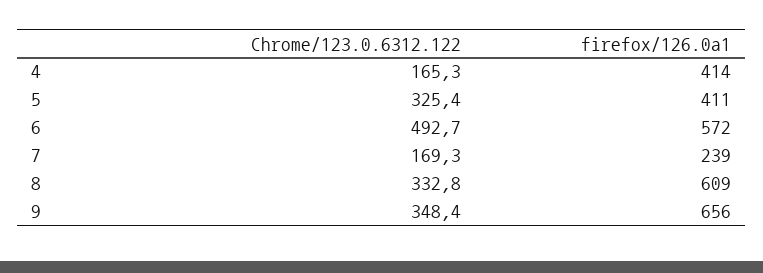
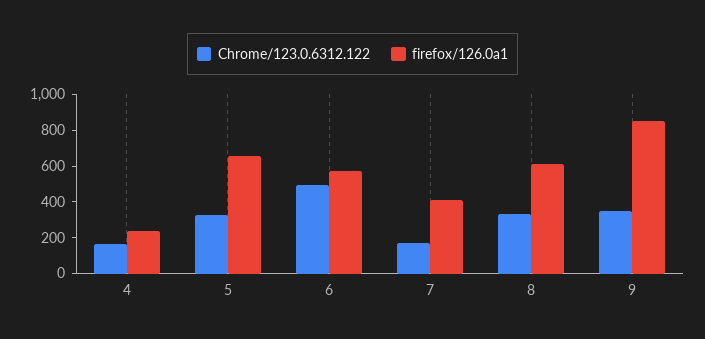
  {
    "Chrome/123.0.6312.122": {
      "4": 165.3,
      "5": 325.4,
      "6": 492.7,
      "7": 169.3,
      "8": 332.8,
      "9": 348.4
    },
    "firefox/126.0a1": {
-     "4": 414,
+     "4": 250,
-     "5": 411,
+     "5": 650,
      "6": 572,
-     "7": 239,
+     "7": 400,
      "8": 609,
-     "9": 656
+     "9": 850
    }
  }

